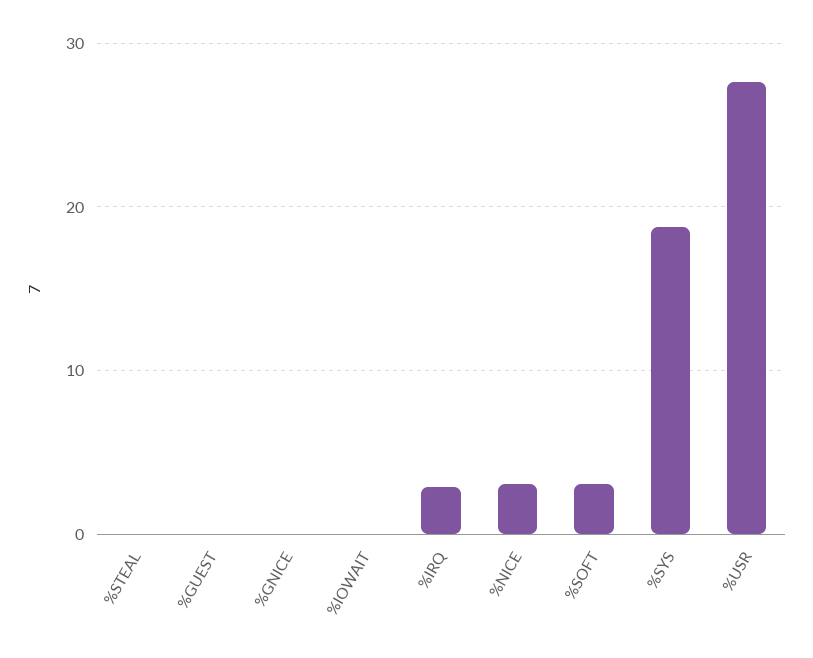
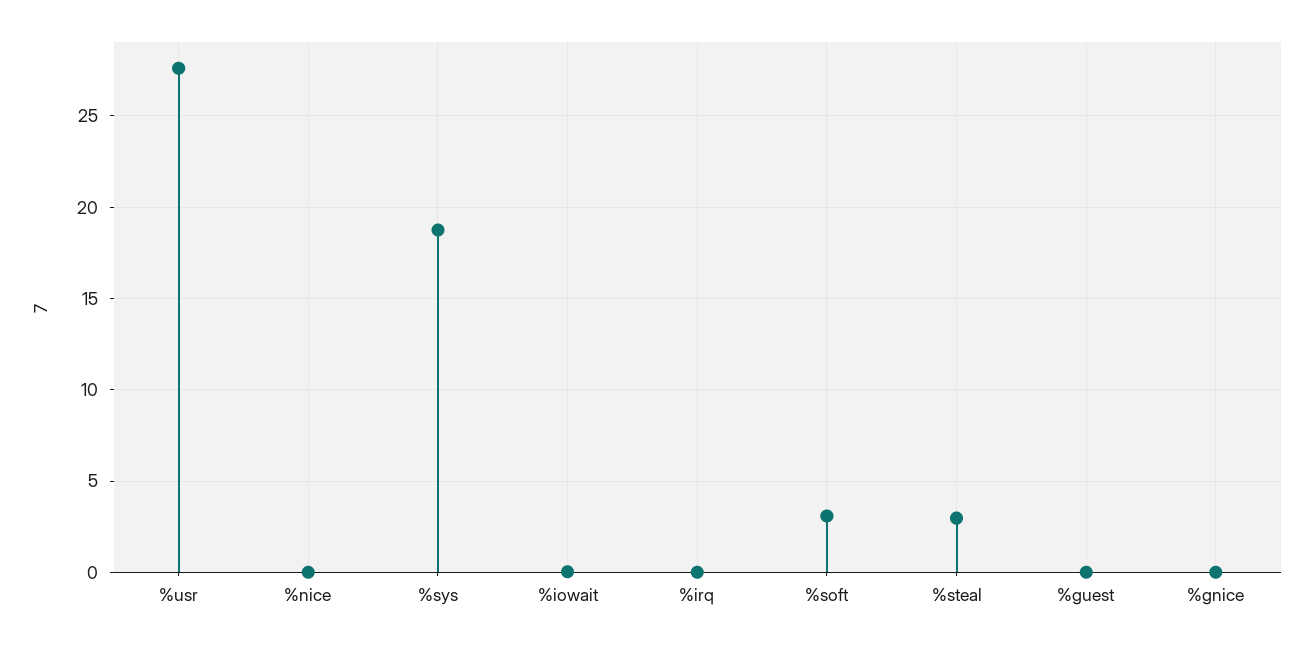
  {
-   "%STEAL": 0,
+   "%STEAL": 3,
    "%GUEST": 0,
    "%GNICE": 0,
    "%IOWAIT": 0,
-   "%IRQ": 3,
+   "%IRQ": 0,
-   "%NICE": 3,
+   "%NICE": 0,
    "%SOFT": 3,
    "%SYS": 19,
    "%USR": 27.5
  }

